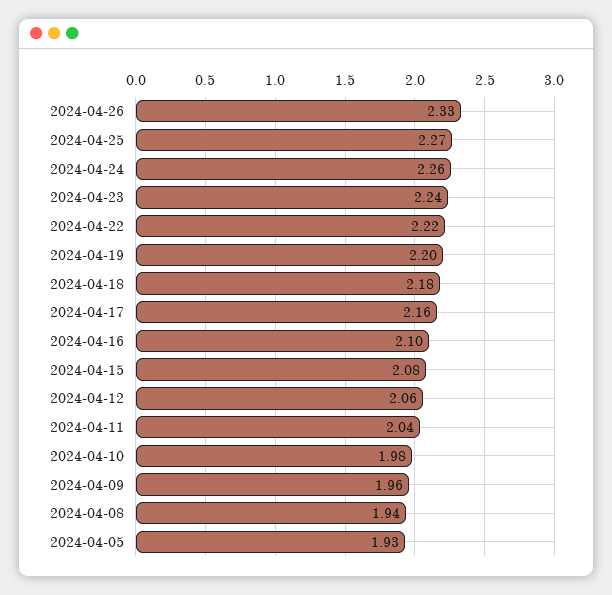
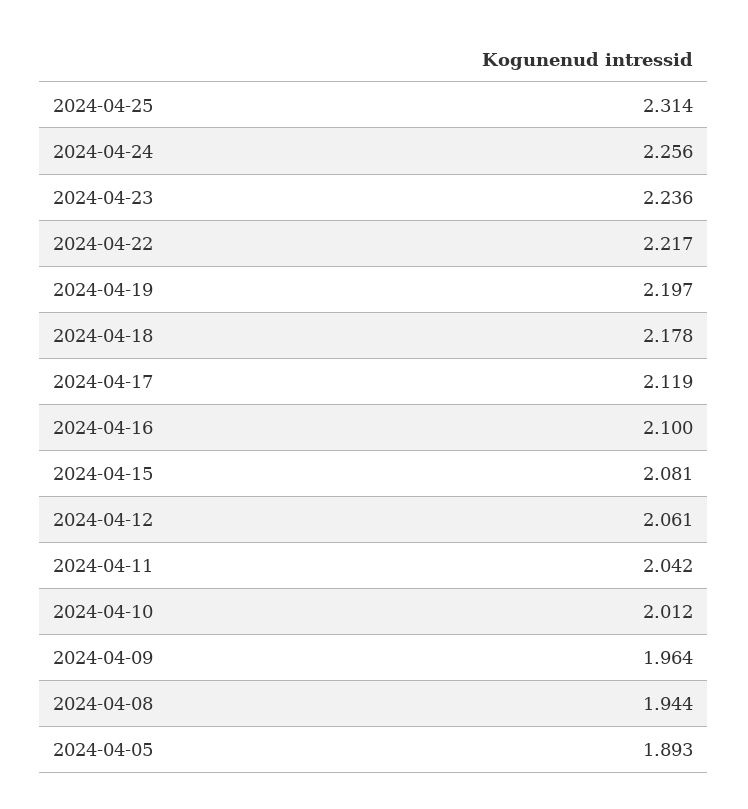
  {
-   "2024-04-26": 2.33,
-   "2024-04-25": 2.27,
+   "2024-04-25": 2.314,
    "2024-04-24": 2.256,
    "2024-04-23": 2.236,
    "2024-04-22": 2.217,
    "2024-04-19": 2.197,
    "2024-04-18": 2.178,
-   "2024-04-17": 2.16,
+   "2024-04-17": 2.119,
    "2024-04-16": 2.1,
    "2024-04-15": 2.081,
    "2024-04-12": 2.061,
    "2024-04-11": 2.042,
-   "2024-04-10": 1.98,
+   "2024-04-10": 2.012,
    "2024-04-09": 1.964,
    "2024-04-08": 1.944,
-   "2024-04-05": 1.93
+   "2024-04-05": 1.893
  }

